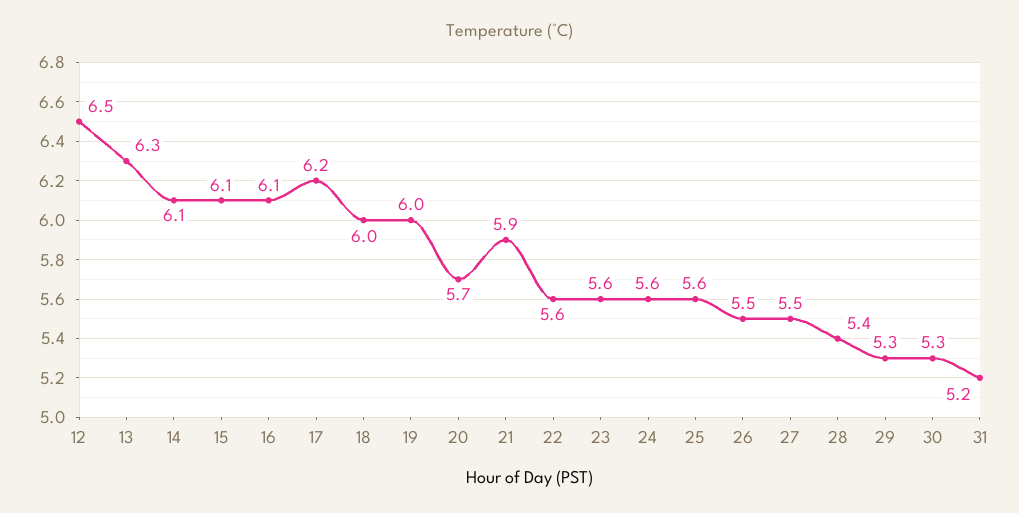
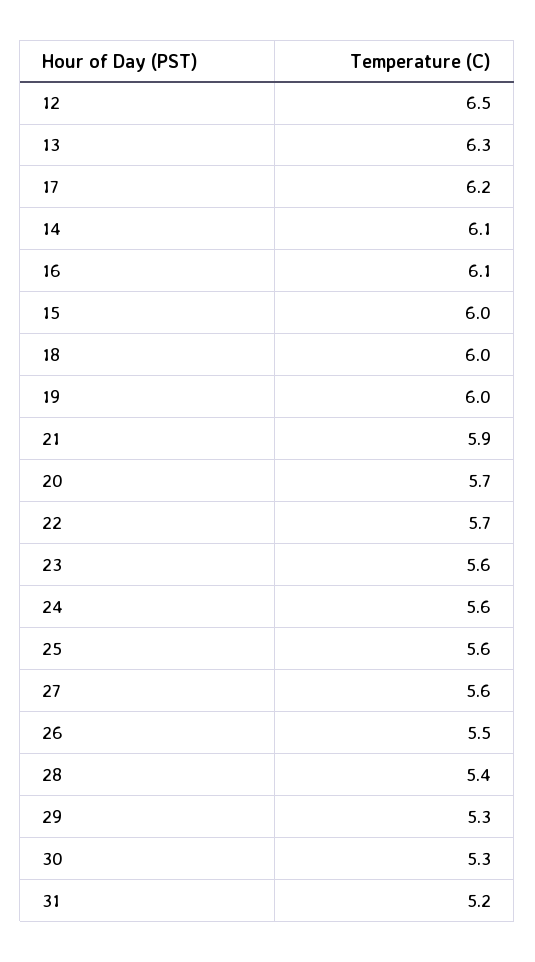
  {
    "12": 6.5,
    "13": 6.3,
    "14": 6.1,
-   "15": 6.1,
+   "15": 6,
    "16": 6.1,
    "17": 6.2,
    "18": 6,
    "19": 6,
    "20": 5.7,
    "21": 5.9,
-   "22": 5.6,
+   "22": 5.7,
    "23": 5.6,
    "24": 5.6,
    "25": 5.6,
    "26": 5.5,
-   "27": 5.5,
+   "27": 5.6,
    "28": 5.4,
    "29": 5.3,
    "30": 5.3,
    "31": 5.2
  }

